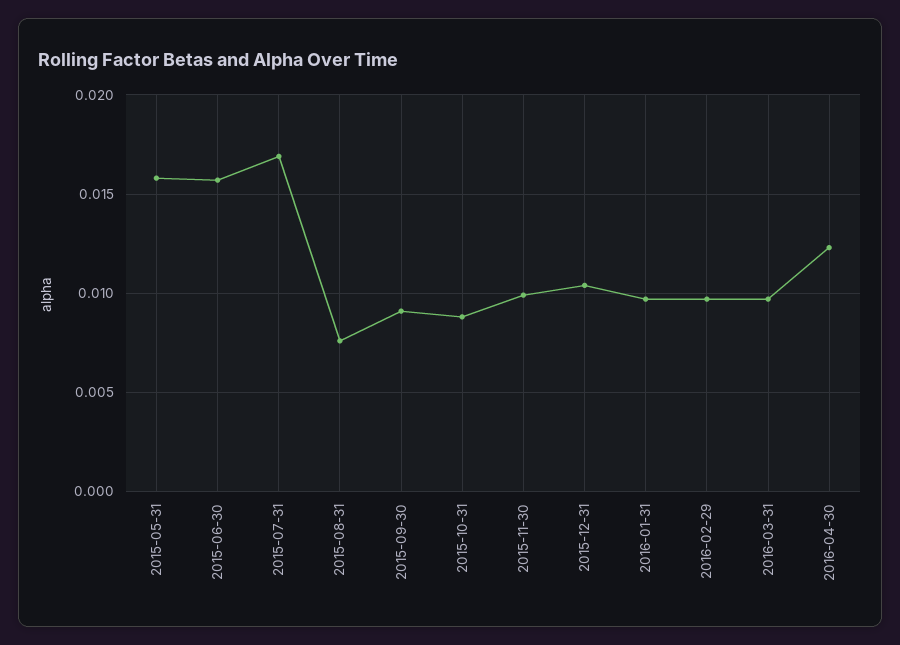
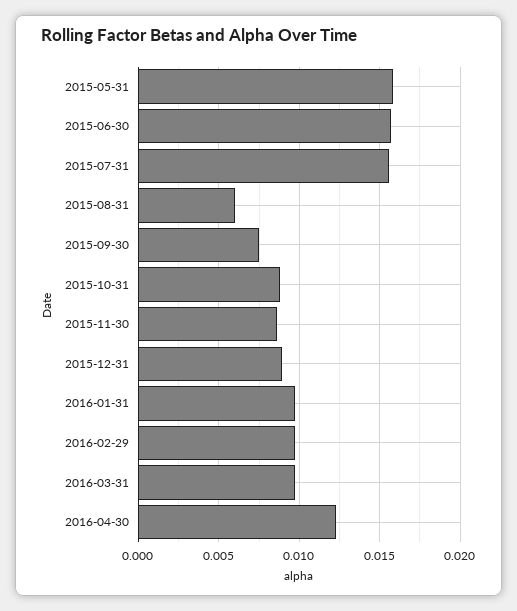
  {
    "2015-05-31": 0.016,
    "2015-06-30": 0.0155,
-   "2015-07-31": 0.017,
+   "2015-07-31": 0.0155,
-   "2015-08-31": 0.0075,
+   "2015-08-31": 0.006,
-   "2015-09-30": 0.009,
+   "2015-09-30": 0.0075,
    "2015-10-31": 0.009,
-   "2015-11-30": 0.01,
+   "2015-11-30": 0.0085,
-   "2015-12-31": 0.0105,
+   "2015-12-31": 0.009,
    "2016-01-31": 0.0095,
    "2016-02-29": 0.0095,
    "2016-03-31": 0.0095,
    "2016-04-30": 0.0125
  }

